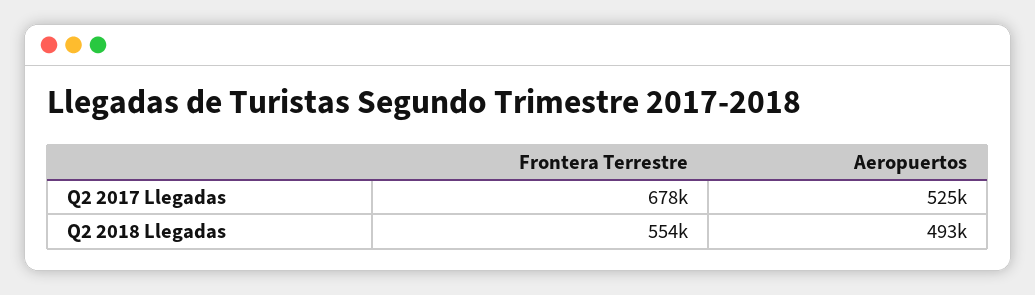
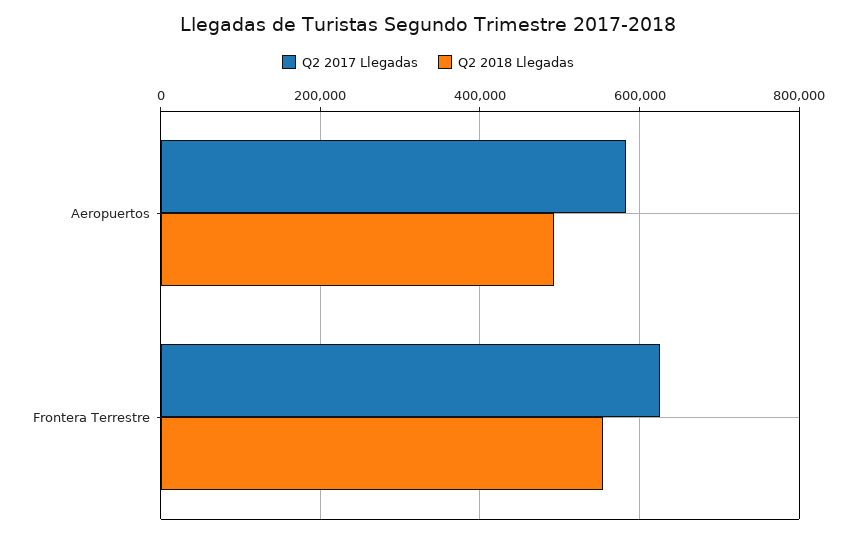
  {
    "Q2 2017 Llegadas": {
-     "Frontera Terrestre": 678000,
+     "Frontera Terrestre": 620000,
-     "Aeropuertos": 525000
+     "Aeropuertos": 580000
    },
    "Q2 2018 Llegadas": {
      "Frontera Terrestre": 554000,
      "Aeropuertos": 493000
    }
  }

